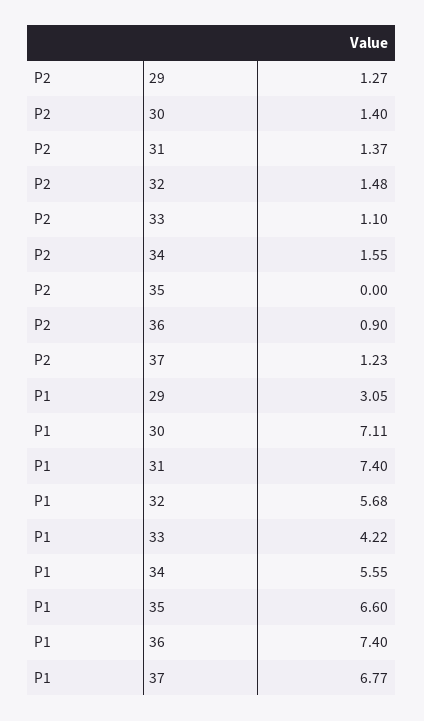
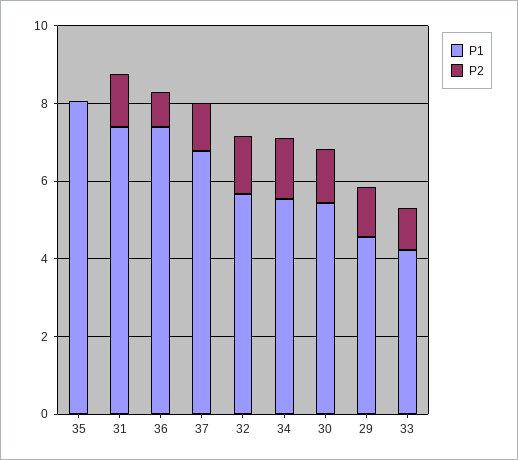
  {
    "P2": {
      "29": 1.27,
      "30": 1.4,
      "31": 1.37,
      "32": 1.48,
      "33": 1.1,
      "34": 1.55,
      "35": 0,
      "36": 0.9,
      "37": 1.23
    },
    "P1": {
-     "29": 3.05,
+     "29": 4.5,
-     "30": 7.11,
+     "30": 5.5,
      "31": 7.4,
      "32": 5.68,
      "33": 4.22,
      "34": 5.55,
-     "35": 6.6,
+     "35": 8,
      "36": 7.4,
      "37": 6.77
    }
  }

